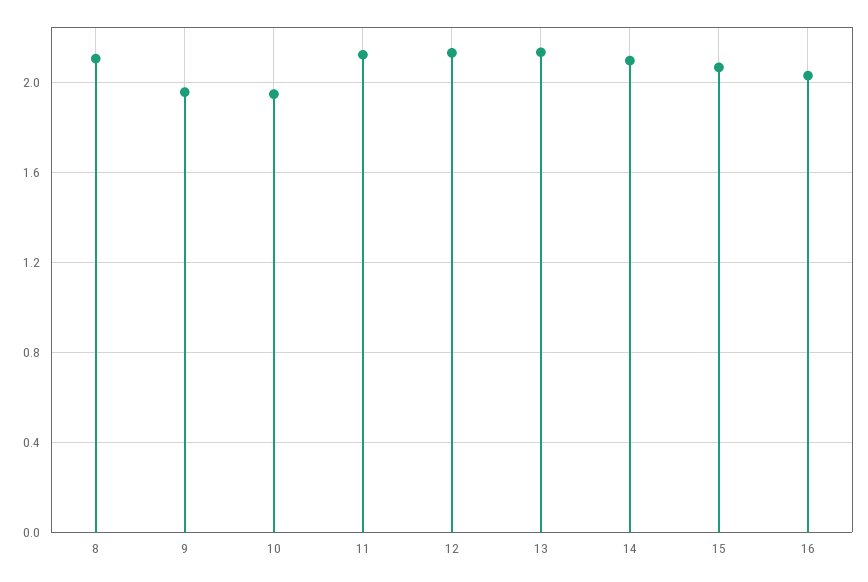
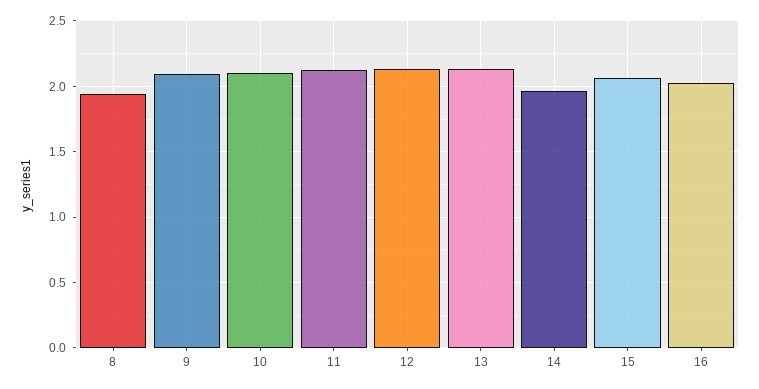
  {
-   "8": 2.1,
+   "8": 1.95,
-   "9": 1.95,
+   "9": 2.1,
-   "10": 1.95,
+   "10": 2.1,
    "11": 2.1,
    "12": 2.15,
    "13": 2.15,
-   "14": 2.1,
+   "14": 1.95,
    "15": 2.05,
    "16": 2.05
  }

